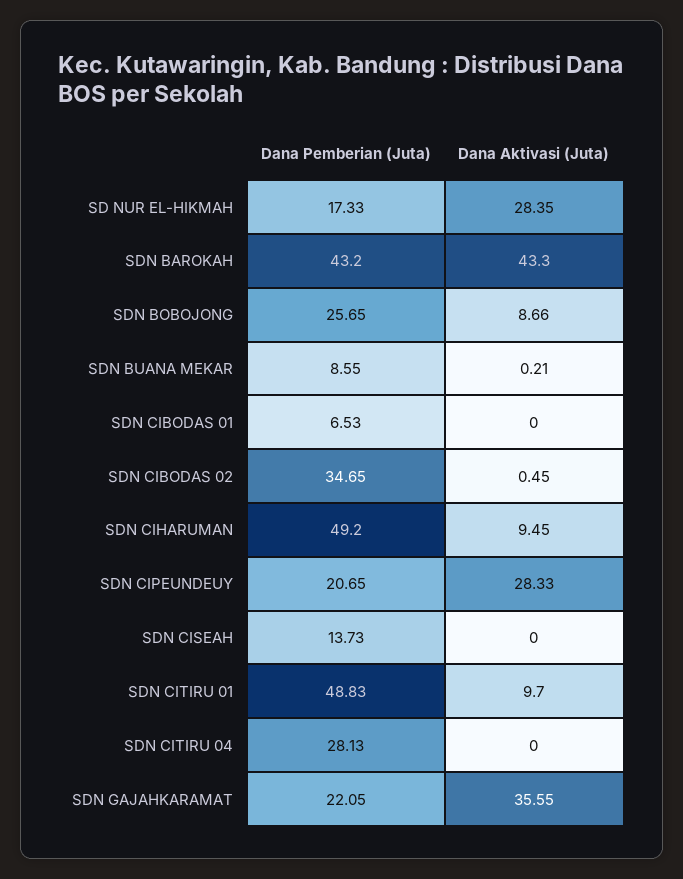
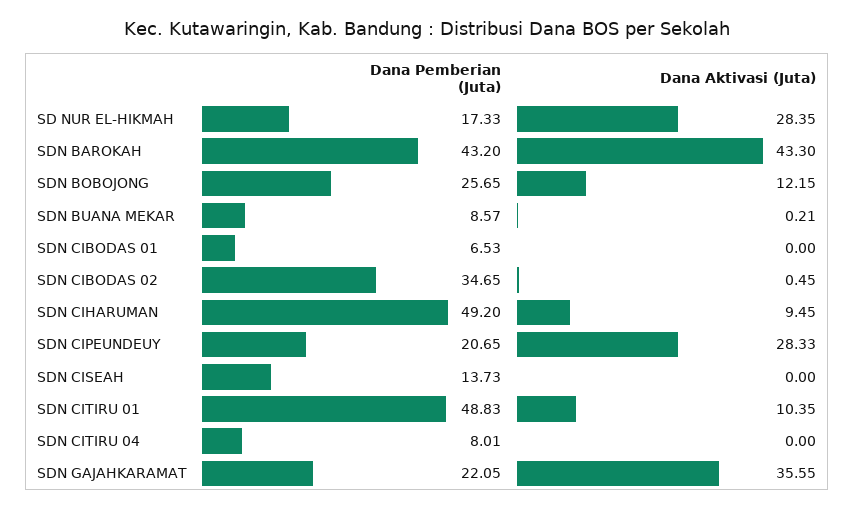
  {
    "Dana Pemberian (Juta)": {
      "SD NUR EL-HIKMAH": 17.33,
      "SDN BAROKAH": 43.2,
      "SDN BOBOJONG": 25.65,
-     "SDN BUANA MEKAR": 8.55,
+     "SDN BUANA MEKAR": 8.57,
      "SDN CIBODAS 01": 6.53,
      "SDN CIBODAS 02": 34.65,
      "SDN CIHARUMAN": 49.2,
      "SDN CIPEUNDEUY": 20.65,
      "SDN CISEAH": 13.73,
      "SDN CITIRU 01": 48.83,
-     "SDN CITIRU 04": 28.13,
+     "SDN CITIRU 04": 8.01,
      "SDN GAJAHKARAMAT": 22.05
    },
    "Dana Aktivasi (Juta)": {
      "SD NUR EL-HIKMAH": 28.35,
      "SDN BAROKAH": 43.3,
-     "SDN BOBOJONG": 8.66,
+     "SDN BOBOJONG": 12.15,
      "SDN BUANA MEKAR": 0.21,
      "SDN CIBODAS 01": 0,
      "SDN CIBODAS 02": 0.45,
      "SDN CIHARUMAN": 9.45,
      "SDN CIPEUNDEUY": 28.33,
      "SDN CISEAH": 0,
-     "SDN CITIRU 01": 9.7,
+     "SDN CITIRU 01": 10.35,
      "SDN CITIRU 04": 0,
      "SDN GAJAHKARAMAT": 35.55
    }
  }

